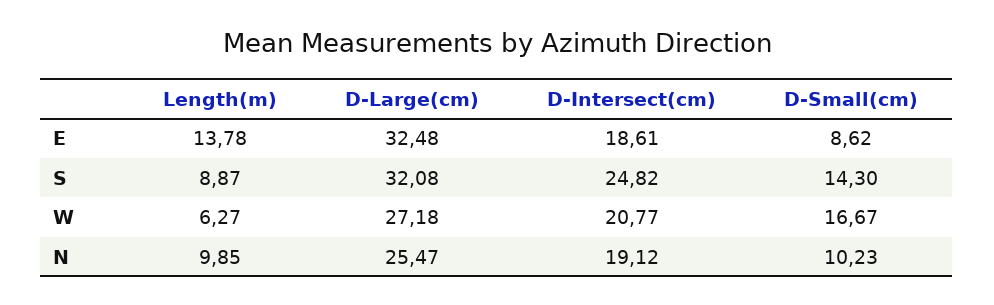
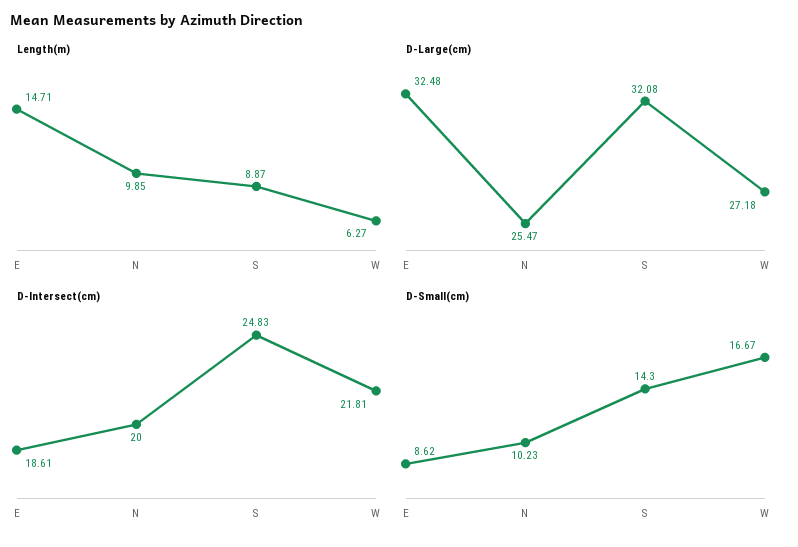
  {
    "Length(m)": {
-     "E": 13.78,
+     "E": 14.71,
      "S": 8.87,
      "W": 6.27,
      "N": 9.85
    },
    "D-Large(cm)": {
      "E": 32.48,
      "S": 32.08,
      "W": 27.18,
      "N": 25.47
    },
    "D-Intersect(cm)": {
      "E": 18.61,
-     "S": 24.82,
+     "S": 24.83,
-     "W": 20.77,
+     "W": 21.81,
-     "N": 19.12
+     "N": 20
    },
    "D-Small(cm)": {
      "E": 8.62,
      "S": 14.3,
      "W": 16.67,
      "N": 10.23
    }
  }

